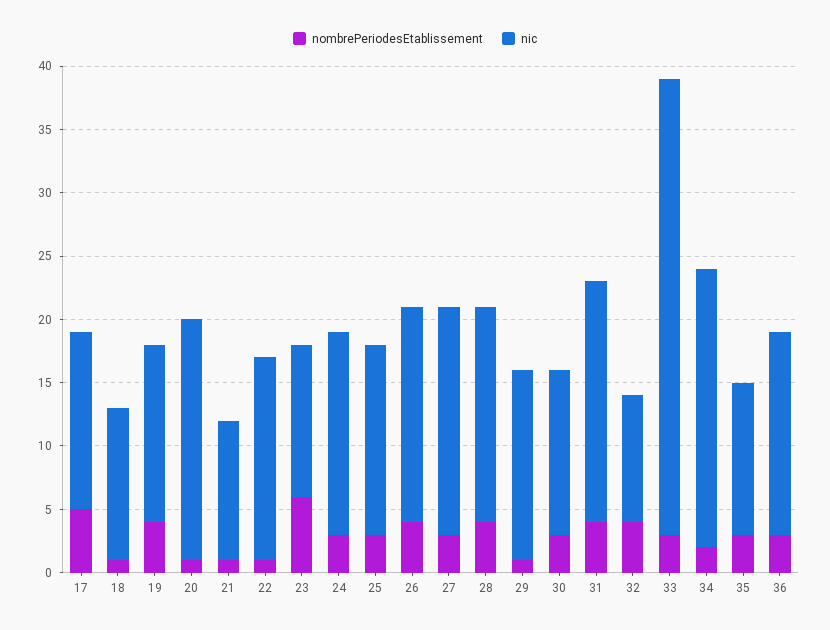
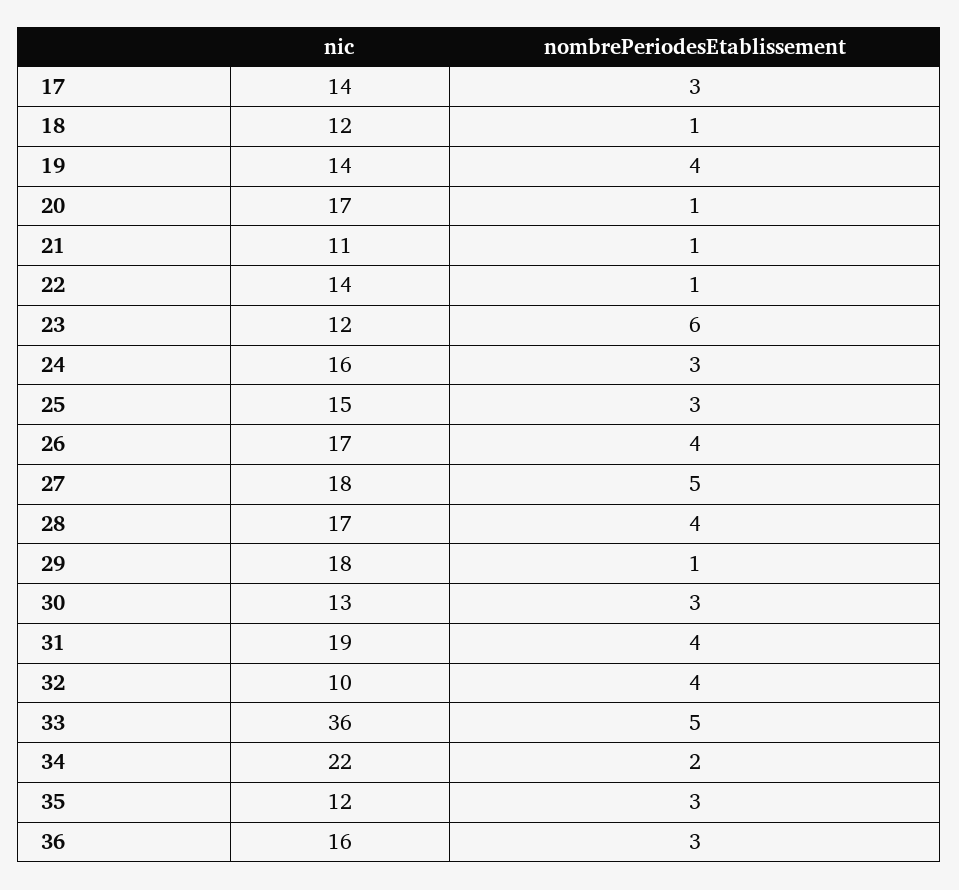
  {
    "nombrePeriodesEtablissement": {
-     "17": 5,
+     "17": 3,
      "18": 1,
      "19": 4,
      "20": 1,
      "21": 1,
      "22": 1,
      "23": 6,
      "24": 3,
      "25": 3,
      "26": 4,
-     "27": 3,
+     "27": 5,
      "28": 4,
      "29": 1,
      "30": 3,
      "31": 4,
      "32": 4,
-     "33": 3,
+     "33": 5,
      "34": 2,
      "35": 3,
      "36": 3
    },
    "nic": {
      "17": 14,
      "18": 12,
      "19": 14,
-     "20": 19,
+     "20": 17,
      "21": 11,
-     "22": 16,
+     "22": 14,
      "23": 12,
      "24": 16,
      "25": 15,
      "26": 17,
      "27": 18,
      "28": 17,
-     "29": 15,
+     "29": 18,
      "30": 13,
      "31": 19,
      "32": 10,
      "33": 36,
      "34": 22,
      "35": 12,
      "36": 16
    }
  }

